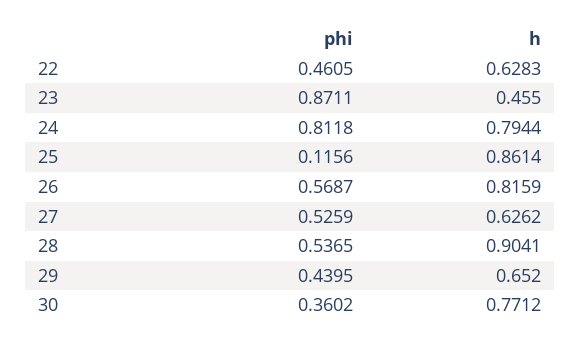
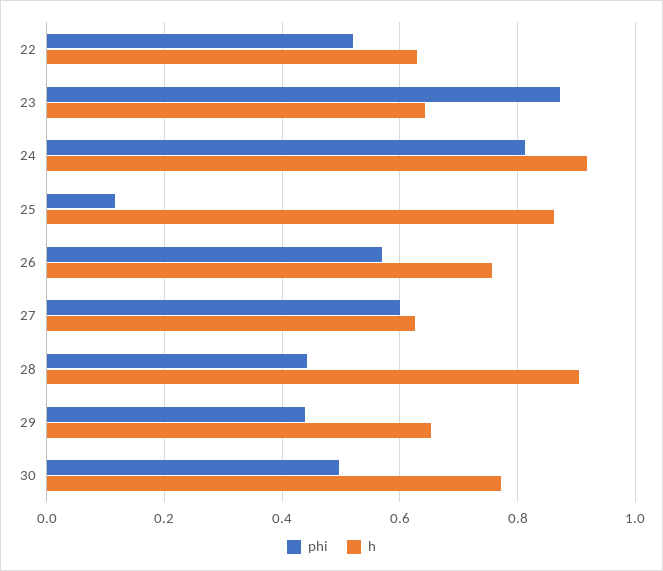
  {
    "phi": {
-     "22": 0.4605,
+     "22": 0.52,
      "23": 0.8711,
      "24": 0.8118,
      "25": 0.1156,
      "26": 0.5687,
-     "27": 0.5259,
+     "27": 0.6,
-     "28": 0.5365,
+     "28": 0.44,
      "29": 0.4395,
-     "30": 0.3602
+     "30": 0.5
    },
    "h": {
      "22": 0.6283,
-     "23": 0.455,
+     "23": 0.64,
-     "24": 0.7944,
+     "24": 0.92,
      "25": 0.8614,
-     "26": 0.8159,
+     "26": 0.76,
      "27": 0.6262,
      "28": 0.9041,
      "29": 0.652,
      "30": 0.7712
    }
  }

